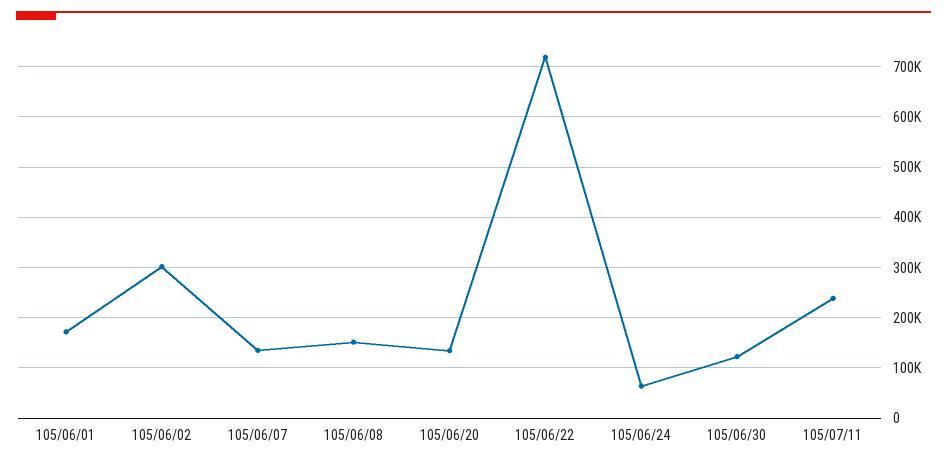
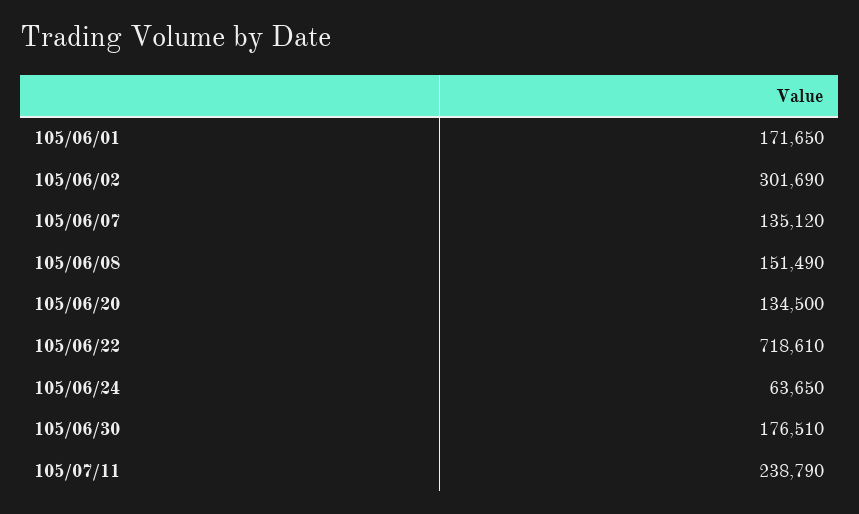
  {
    "105/06/01": 171650,
    "105/06/02": 301690,
    "105/06/07": 135120,
    "105/06/08": 151490,
    "105/06/20": 134500,
    "105/06/22": 718610,
    "105/06/24": 63650,
-   "105/06/30": 120000,
+   "105/06/30": 176510,
    "105/07/11": 238790
  }

